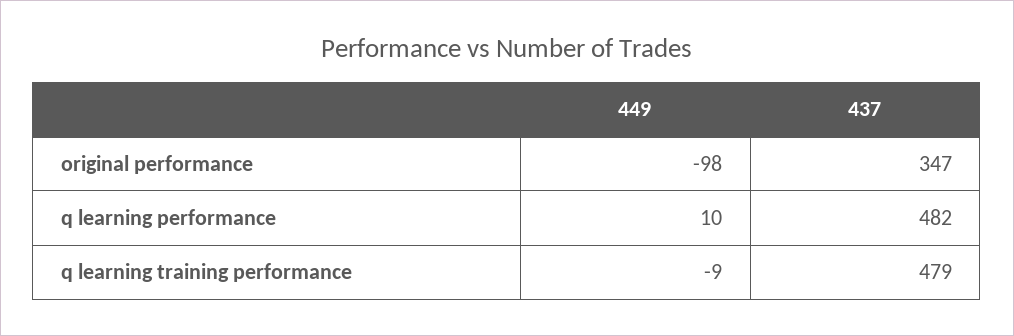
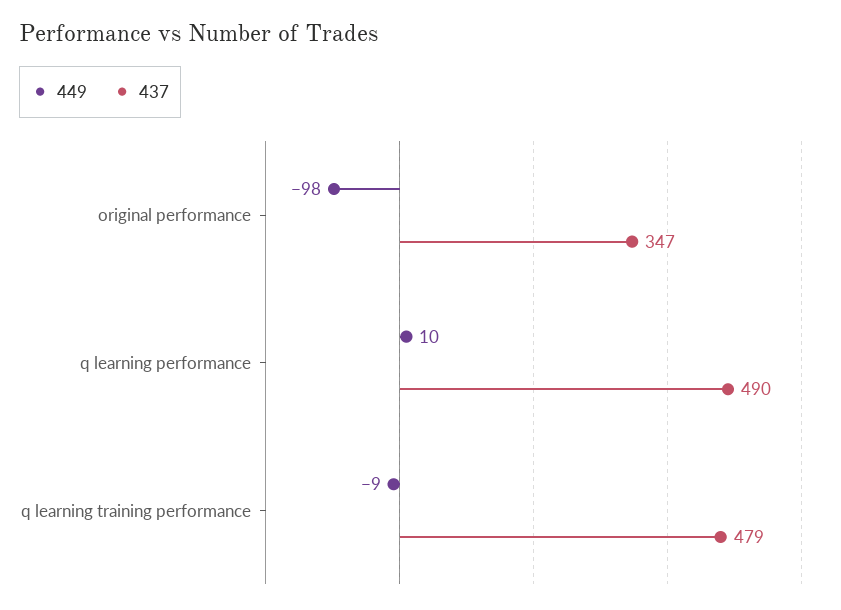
  {
    "449": {
      "original performance": -98,
      "q learning performance": 10,
      "q learning training performance": -9
    },
    "437": {
      "original performance": 347,
-     "q learning performance": 482,
+     "q learning performance": 490,
      "q learning training performance": 479
    }
  }

